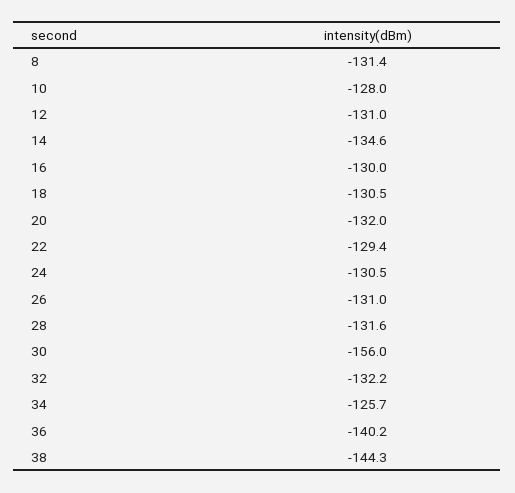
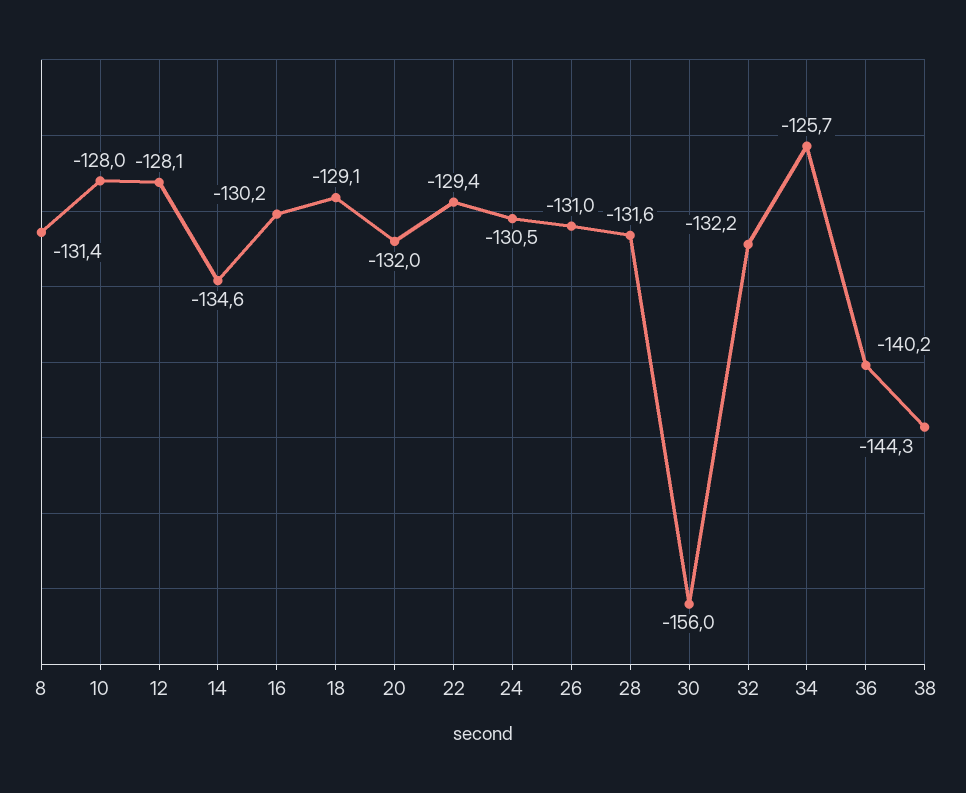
  {
    "8": -131.4,
    "10": -128,
-   "12": -131,
+   "12": -128.1,
    "14": -134.6,
-   "16": -130,
+   "16": -130.2,
-   "18": -130.5,
+   "18": -129.1,
    "20": -132,
    "22": -129.4,
    "24": -130.5,
    "26": -131,
    "28": -131.6,
    "30": -156,
    "32": -132.2,
    "34": -125.7,
    "36": -140.2,
    "38": -144.3
  }

